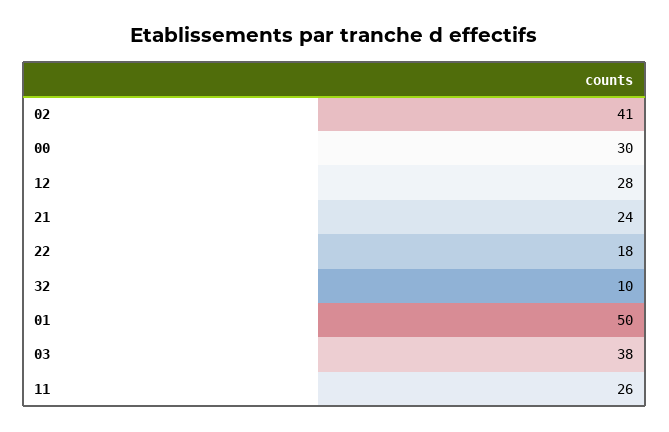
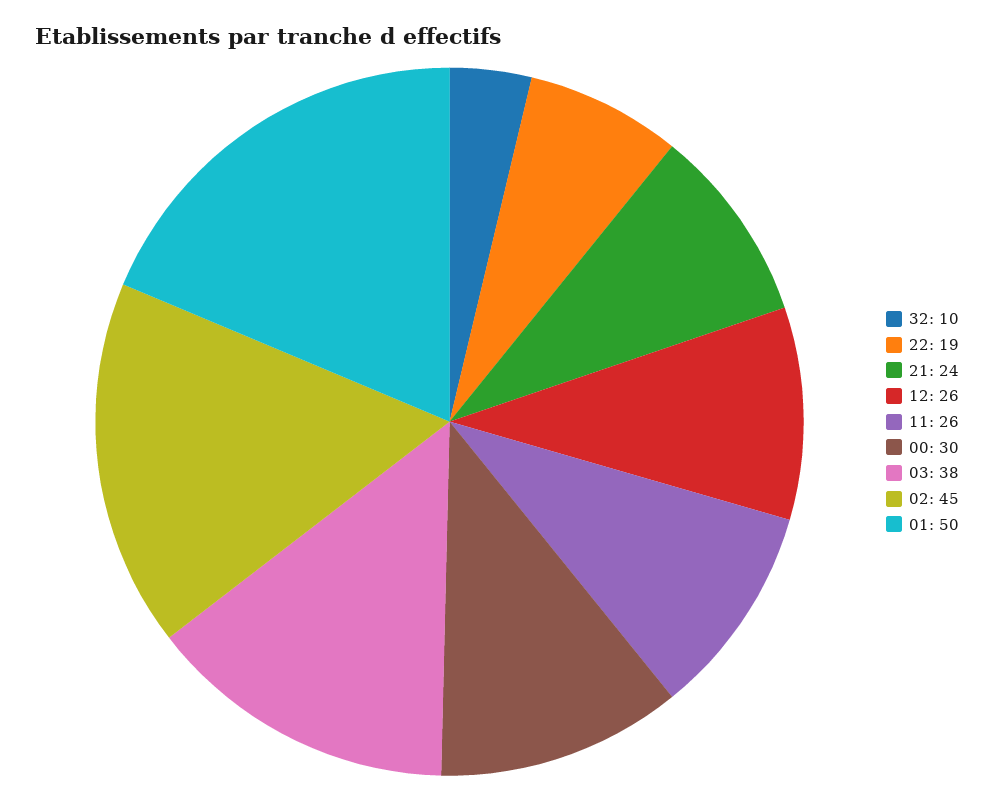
  {
-   "02": 41,
+   "02": 45,
    "00": 30,
-   "12": 28,
+   "12": 26,
    "21": 24,
-   "22": 18,
+   "22": 19,
    "32": 10,
    "01": 50,
    "03": 38,
    "11": 26
  }

